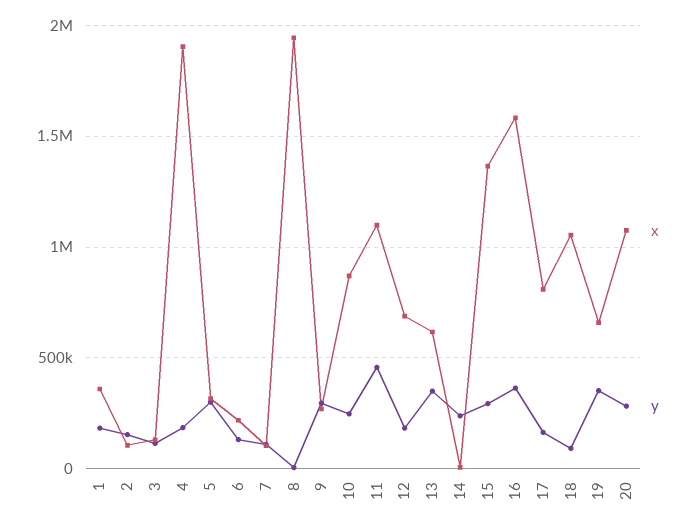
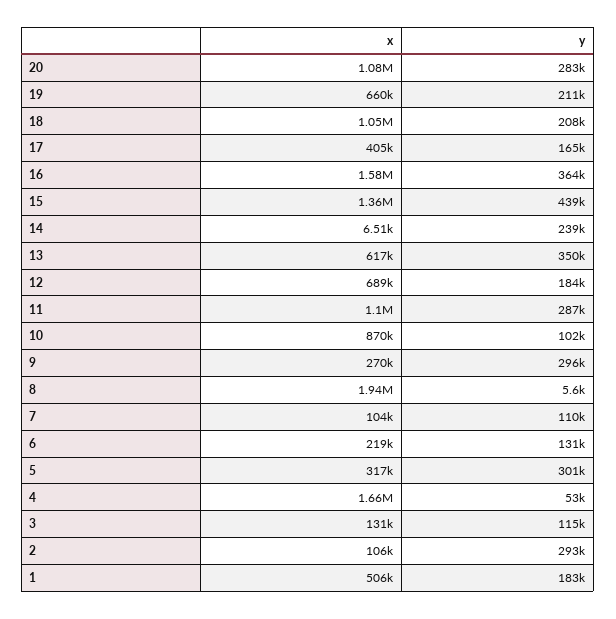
  {
    "x": {
-     "1": 350000,
+     "1": 506000,
      "2": 106000,
      "3": 131000,
-     "4": 1900000,
+     "4": 1660000,
      "5": 317000,
      "6": 219000,
      "7": 104000,
      "8": 1940000,
      "9": 270000,
      "10": 870000,
      "11": 1100000,
      "12": 689000,
      "13": 617000,
      "14": 6510,
      "15": 1360000,
      "16": 1580000,
-     "17": 800000,
+     "17": 405000,
      "18": 1050000,
      "19": 660000,
      "20": 1080000
    },
    "y": {
      "1": 183000,
-     "2": 150000,
+     "2": 293000,
      "3": 115000,
-     "4": 200000,
+     "4": 53000,
      "5": 301000,
      "6": 131000,
      "7": 110000,
      "8": 5600,
      "9": 296000,
-     "10": 250000,
+     "10": 102000,
-     "11": 450000,
+     "11": 287000,
      "12": 184000,
      "13": 350000,
      "14": 239000,
-     "15": 300000,
+     "15": 439000,
      "16": 364000,
      "17": 165000,
-     "18": 100000,
+     "18": 208000,
-     "19": 350000,
+     "19": 211000,
      "20": 283000
    }
  }

